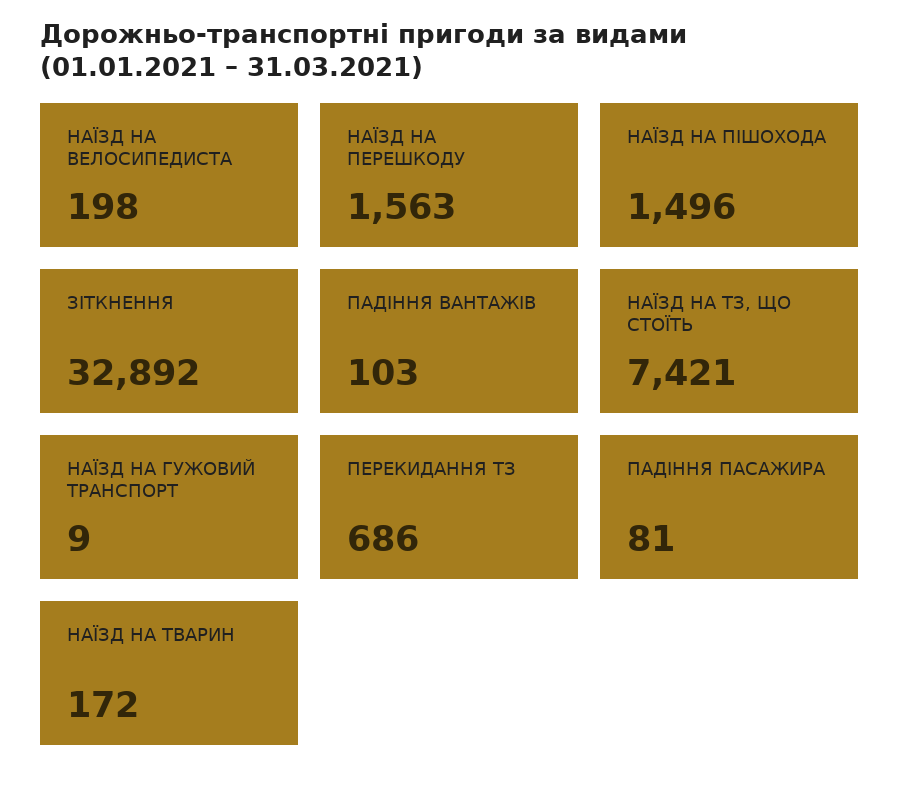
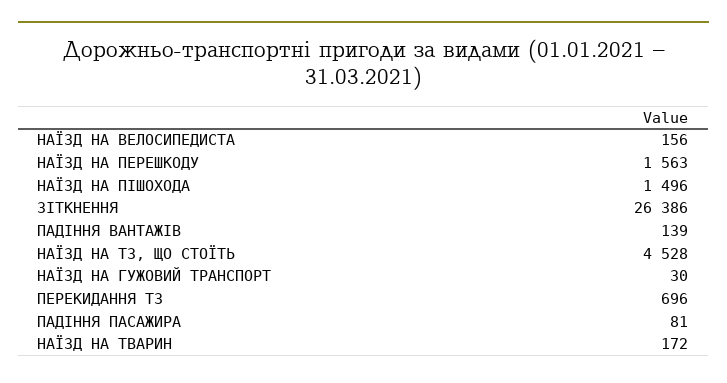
  {
-   "НАЇЗД НА ВЕЛОСИПЕДИСТА": 198,
+   "НАЇЗД НА ВЕЛОСИПЕДИСТА": 156,
    "НАЇЗД НА ПЕРЕШКОДУ": 1563,
    "НАЇЗД НА ПІШОХОДА": 1496,
-   "ЗІТКНЕННЯ": 32892,
+   "ЗІТКНЕННЯ": 26386,
-   "ПАДІННЯ ВАНТАЖІВ": 103,
+   "ПАДІННЯ ВАНТАЖІВ": 139,
-   "НАЇЗД НА ТЗ, ЩО СТОЇТЬ": 7421,
+   "НАЇЗД НА ТЗ, ЩО СТОЇТЬ": 4528,
-   "НАЇЗД НА ГУЖОВИЙ ТРАНСПОРТ": 9,
+   "НАЇЗД НА ГУЖОВИЙ ТРАНСПОРТ": 30,
-   "ПЕРЕКИДАННЯ ТЗ": 686,
+   "ПЕРЕКИДАННЯ ТЗ": 696,
    "ПАДІННЯ ПАСАЖИРА": 81,
    "НАЇЗД НА ТВАРИН": 172
  }

